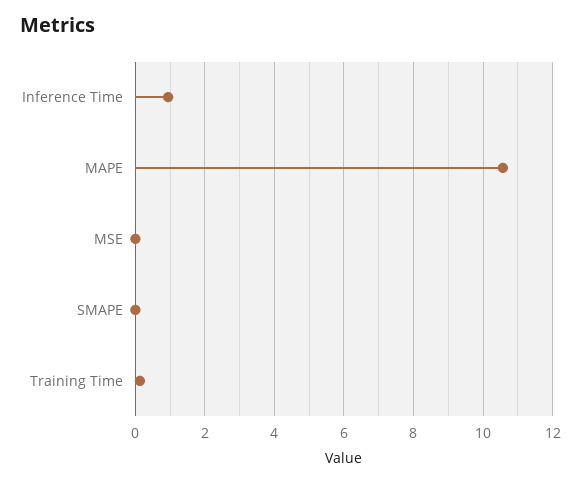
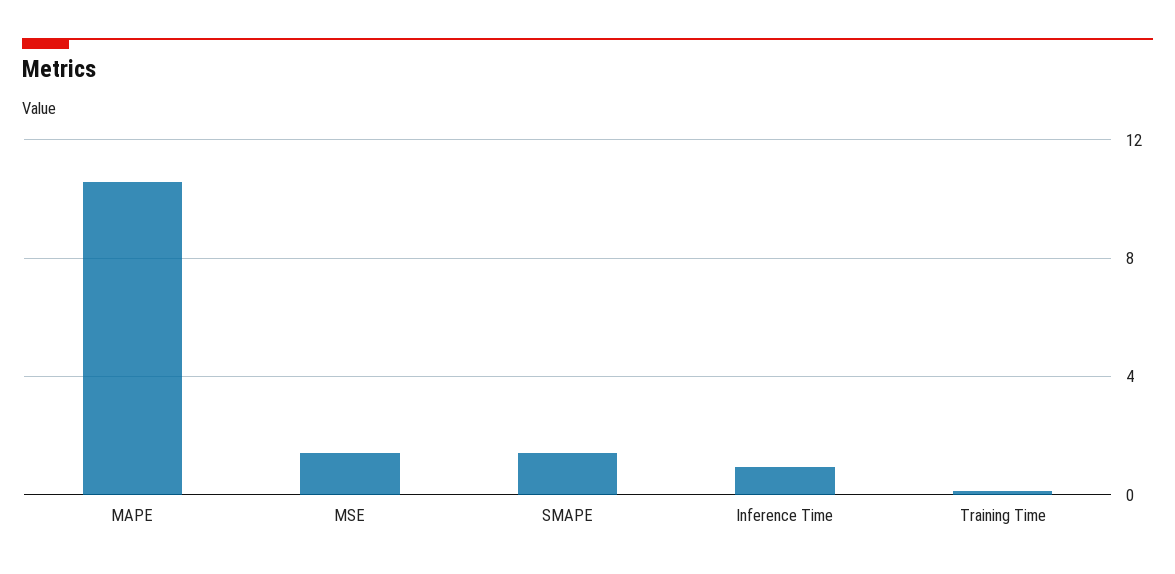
  {
    "Inference Time": 1,
    "MAPE": 10.6,
-   "MSE": 0,
+   "MSE": 1.5,
-   "SMAPE": 0,
+   "SMAPE": 1.5,
    "Training Time": 0.2
  }

